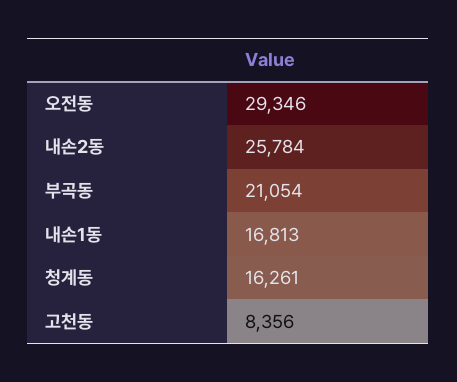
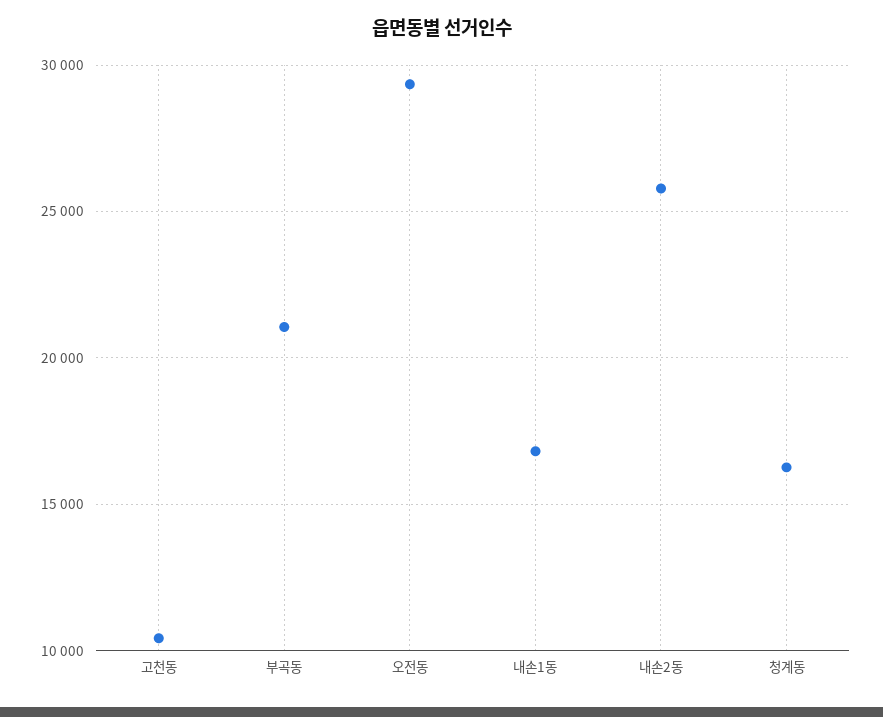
  {
    "오전동": 29346,
    "내손2동": 25784,
    "부곡동": 21054,
    "내손1동": 16813,
    "청계동": 16261,
-   "고천동": 8356
+   "고천동": 10500
  }

